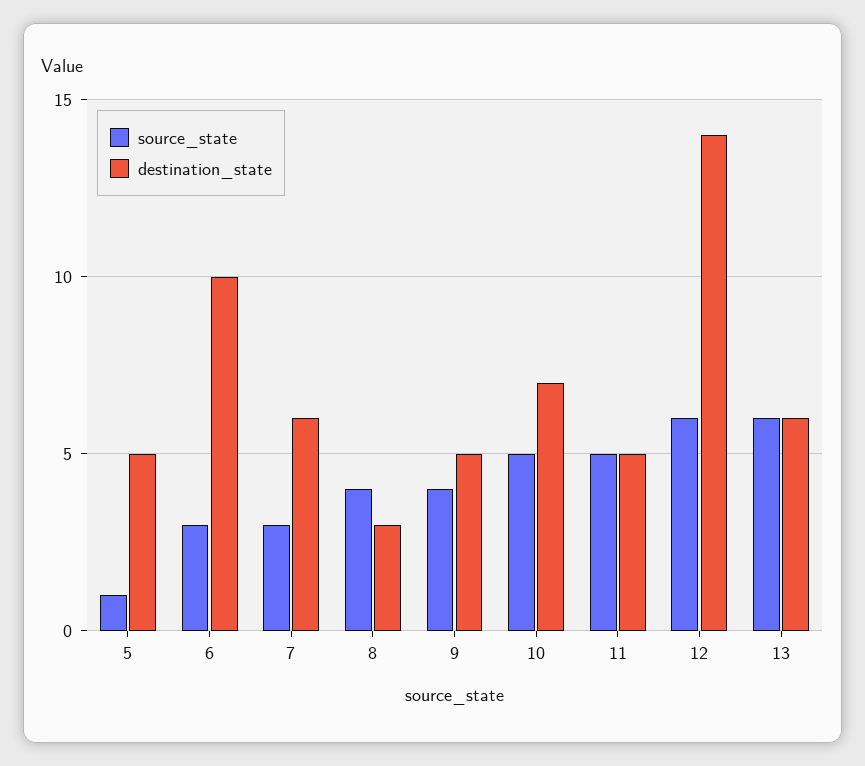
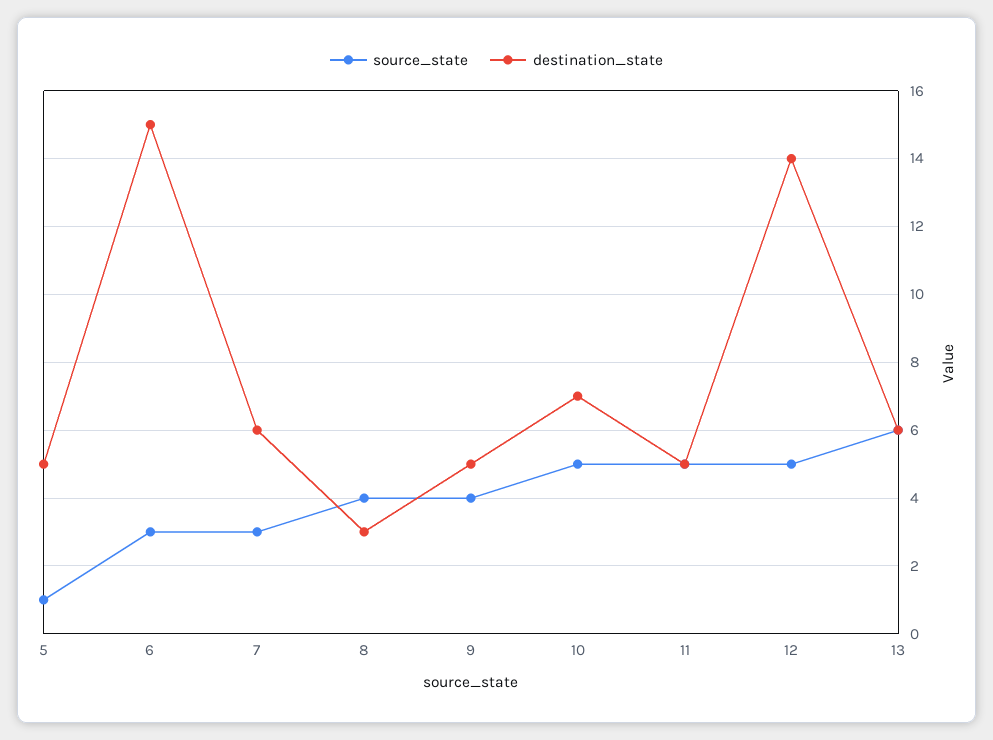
  {
    "source_state": {
      "5": 1,
      "6": 3,
      "7": 3,
      "8": 4,
      "9": 4,
      "10": 5,
      "11": 5,
-     "12": 6,
+     "12": 5,
      "13": 6
    },
    "destination_state": {
      "5": 5,
-     "6": 10,
+     "6": 15,
      "7": 6,
      "8": 3,
      "9": 5,
      "10": 7,
      "11": 5,
      "12": 14,
      "13": 6
    }
  }

